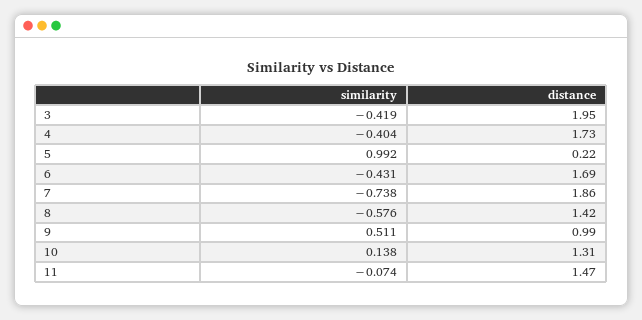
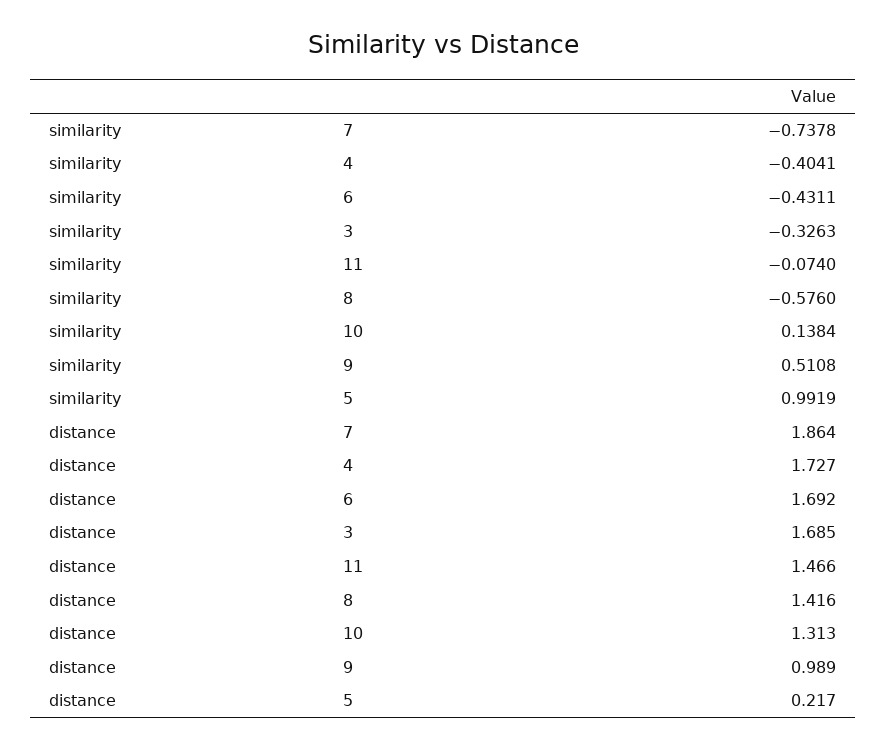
  {
    "similarity": {
-     "3": -0.419,
+     "3": -0.3263,
      "4": -0.4041,
      "5": 0.9919,
      "6": -0.4311,
      "7": -0.7378,
      "8": -0.576,
      "9": 0.5108,
      "10": 0.1384,
      "11": -0.074
    },
    "distance": {
-     "3": 1.95,
+     "3": 1.685,
      "4": 1.727,
      "5": 0.217,
      "6": 1.692,
      "7": 1.864,
      "8": 1.416,
      "9": 0.989,
      "10": 1.313,
      "11": 1.466
    }
  }

